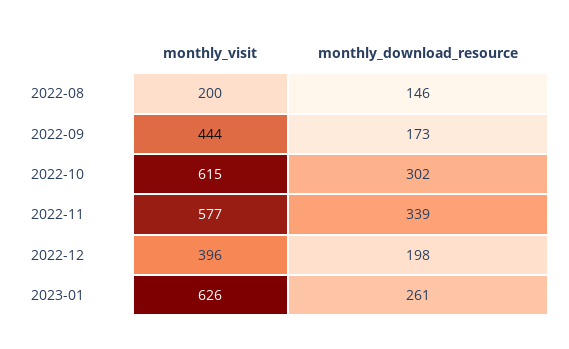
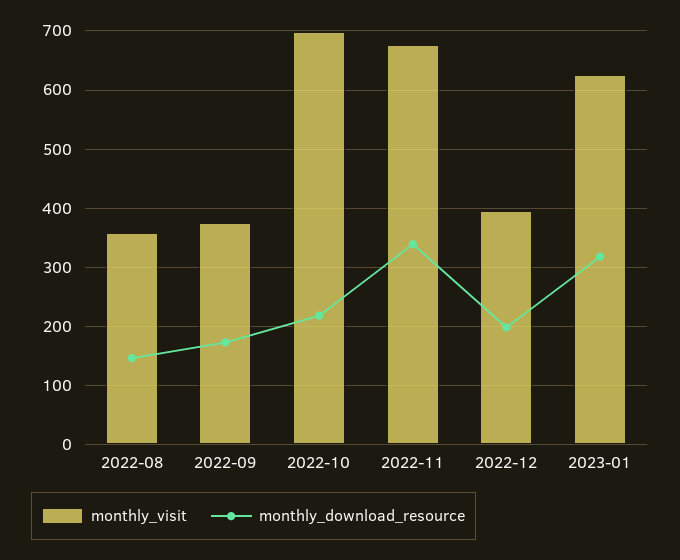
  {
    "monthly_visit": {
-     "2022-08": 200,
+     "2022-08": 360,
-     "2022-09": 444,
+     "2022-09": 380,
-     "2022-10": 615,
+     "2022-10": 700,
-     "2022-11": 577,
+     "2022-11": 680,
      "2022-12": 396,
      "2023-01": 626
    },
    "monthly_download_resource": {
      "2022-08": 146,
      "2022-09": 173,
-     "2022-10": 302,
+     "2022-10": 220,
      "2022-11": 339,
      "2022-12": 198,
-     "2023-01": 261
+     "2023-01": 320
    }
  }

